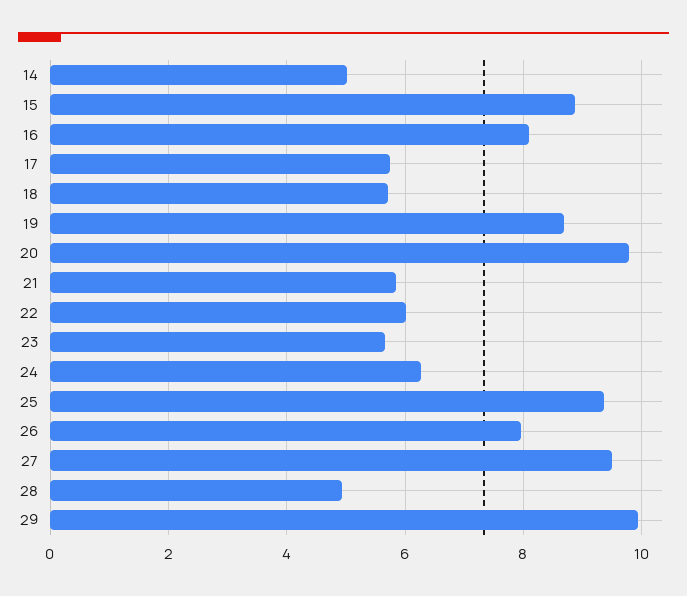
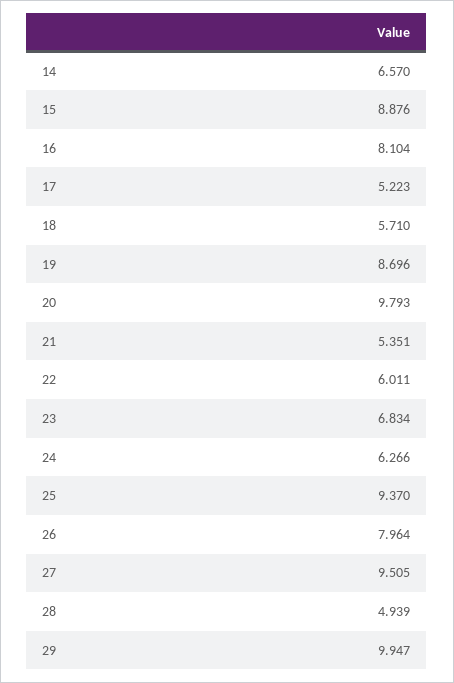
  {
-   "14": 5,
+   "14": 6.57,
    "15": 8.876,
    "16": 8.104,
-   "17": 5.8,
+   "17": 5.223,
    "18": 5.71,
    "19": 8.696,
    "20": 9.793,
-   "21": 5.8,
+   "21": 5.351,
    "22": 6.011,
-   "23": 5.6,
+   "23": 6.834,
    "24": 6.266,
    "25": 9.37,
    "26": 7.964,
    "27": 9.505,
    "28": 4.939,
    "29": 9.947
  }

